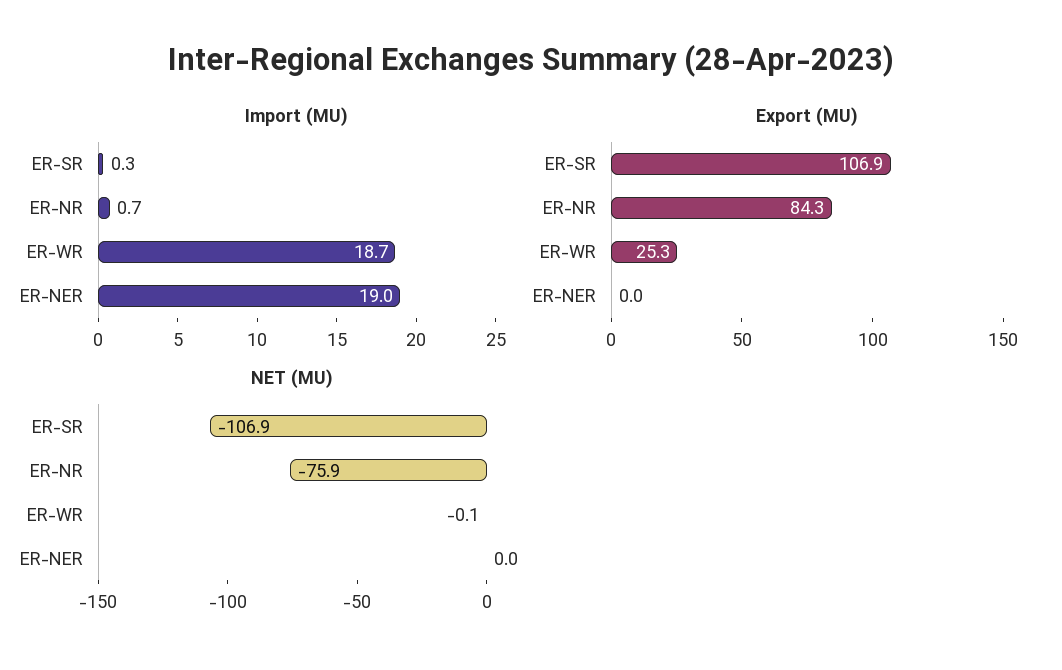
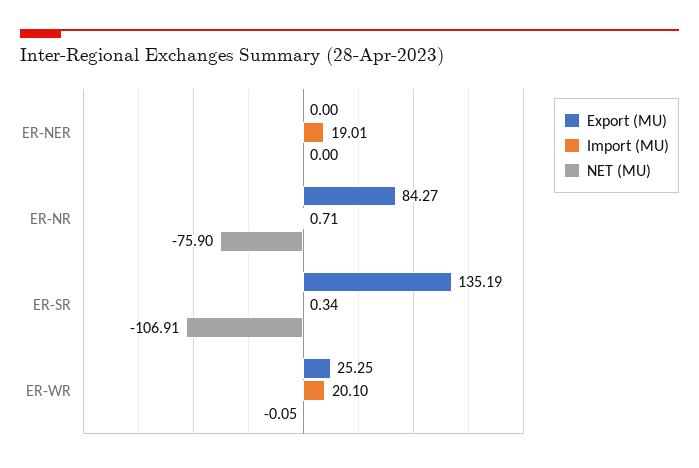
  {
    "Import (MU)": {
      "ER-SR": 0.34,
      "ER-NR": 0.71,
-     "ER-WR": 18.7,
+     "ER-WR": 20.1,
      "ER-NER": 19.01
    },
    "Export (MU)": {
-     "ER-SR": 106.9,
+     "ER-SR": 135.19,
      "ER-NR": 84.27,
      "ER-WR": 25.25,
      "ER-NER": 0
    },
    "NET (MU)": {
      "ER-SR": -106.91,
      "ER-NR": -75.9,
      "ER-WR": -0.05,
      "ER-NER": 0
    }
  }

